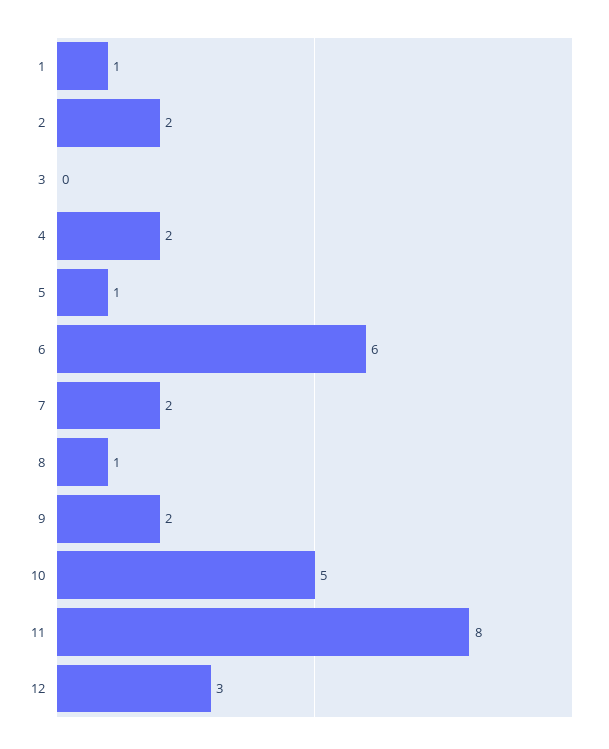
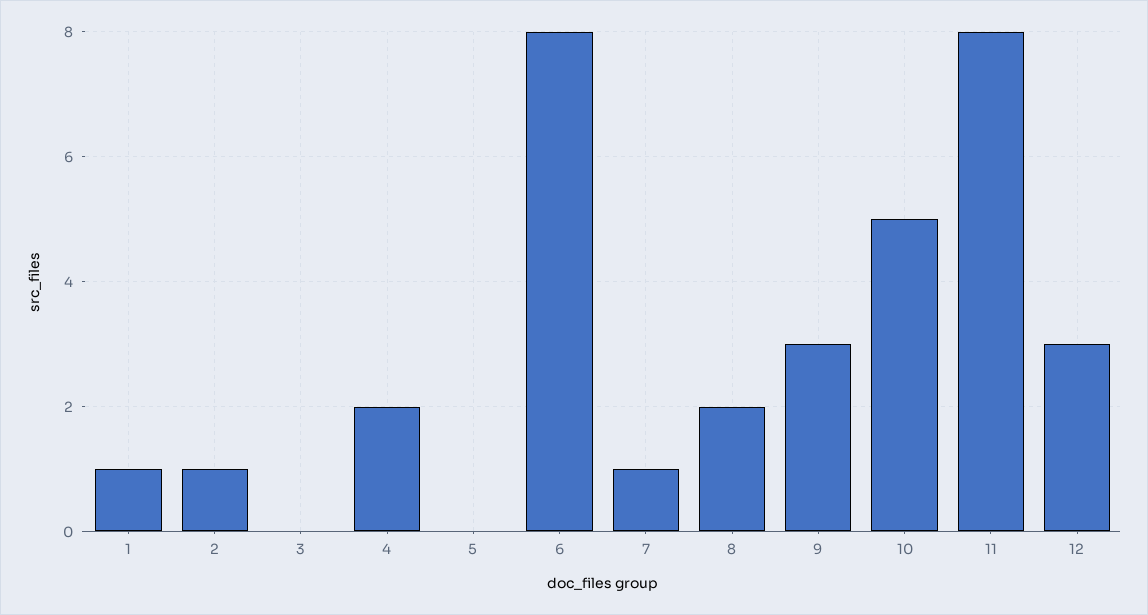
  {
    "1": 1,
-   "2": 2,
+   "2": 1,
    "3": 0,
    "4": 2,
-   "5": 1,
+   "5": 0,
-   "6": 6,
+   "6": 8,
-   "7": 2,
+   "7": 1,
-   "8": 1,
+   "8": 2,
-   "9": 2,
+   "9": 3,
    "10": 5,
    "11": 8,
    "12": 3
  }

